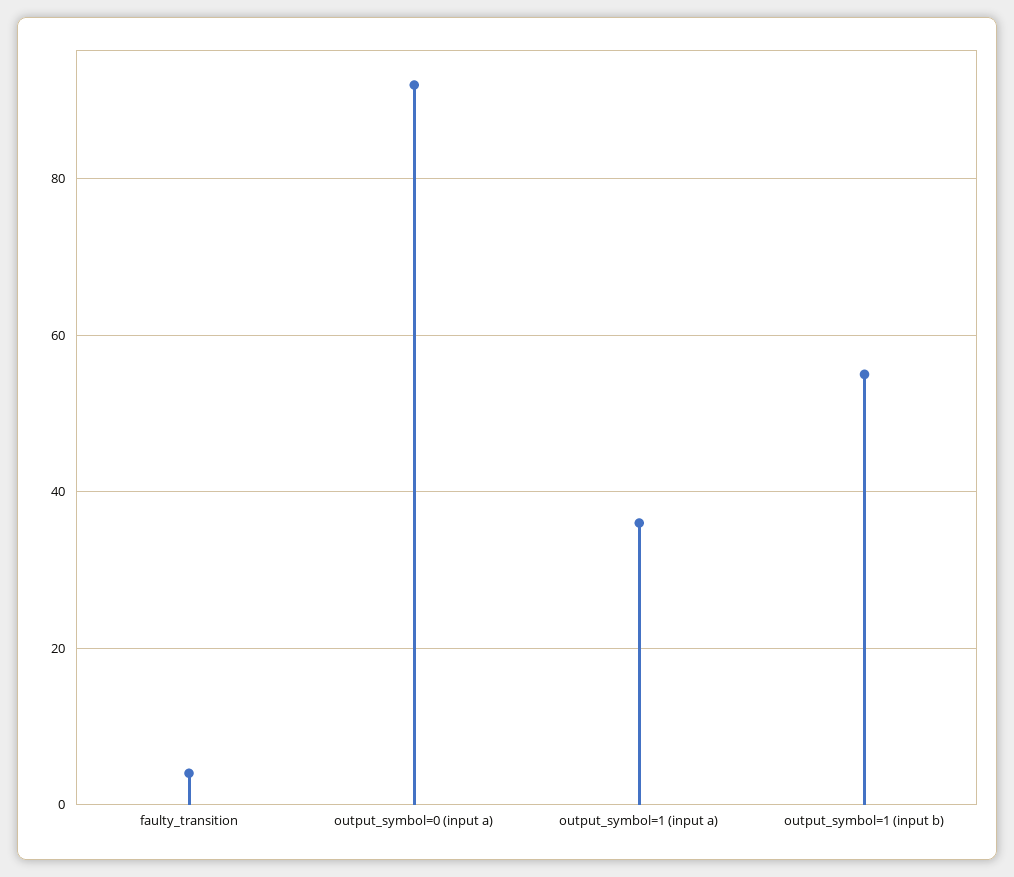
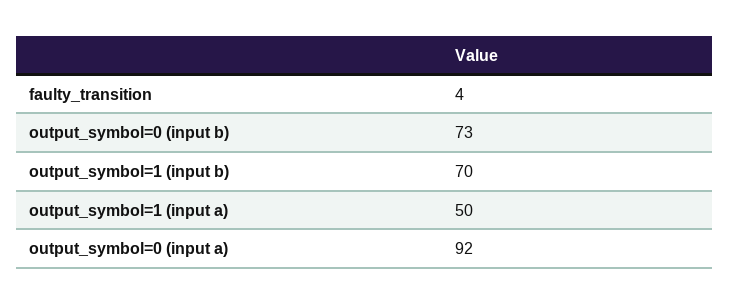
  {
    "faulty_transition": 4,
    "output_symbol=0 (input a)": 92,
-   "output_symbol=1 (input a)": 35,
+   "output_symbol=1 (input a)": 50,
-   "output_symbol=1 (input b)": 55
+   "output_symbol=1 (input b)": 70,
+   "output_symbol=0 (input b)": 73
  }

